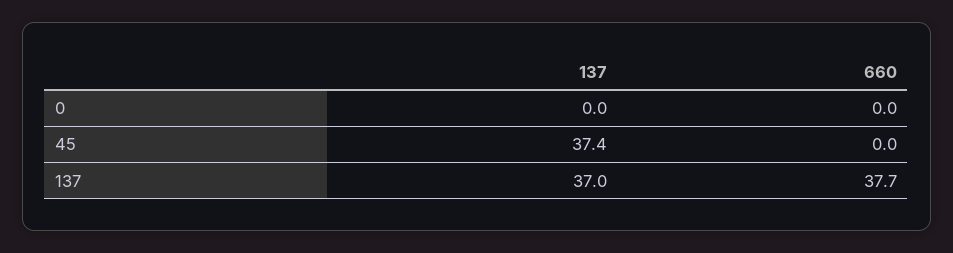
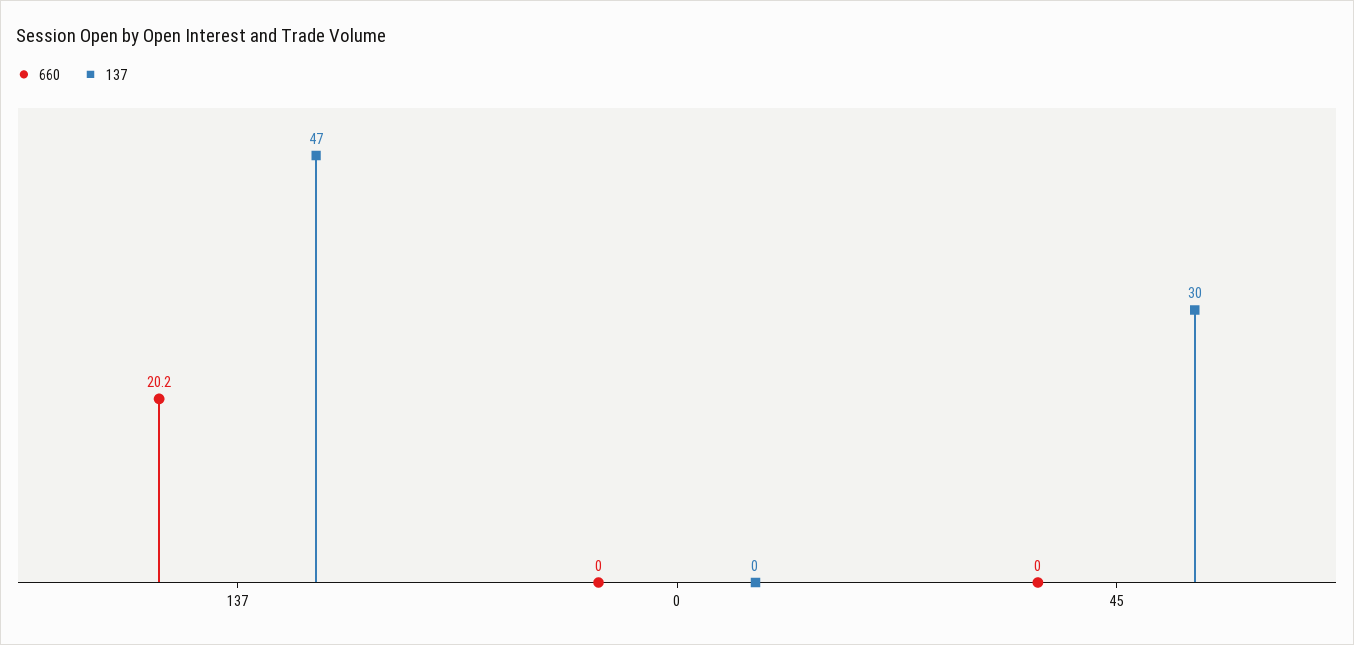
  {
    "137": {
      "0": 0,
-     "45": 37.4,
+     "45": 30,
-     "137": 37
+     "137": 47
    },
    "660": {
      "0": 0,
      "45": 0,
-     "137": 37.7
+     "137": 20.2
    }
  }

